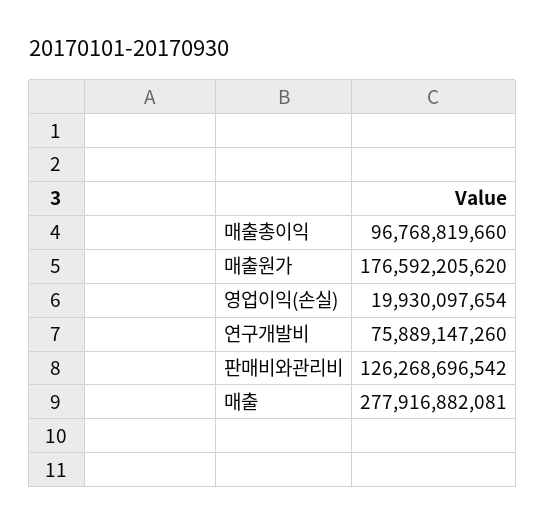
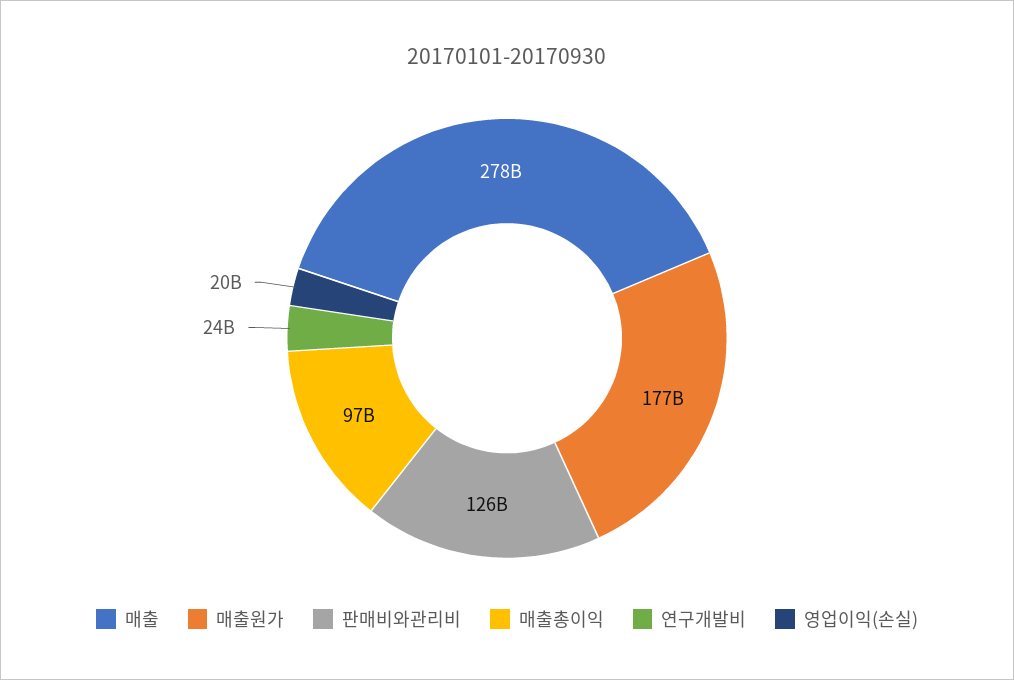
  {
    "매출총이익": 96768819660,
    "매출원가": 176592205620,
    "영업이익(손실)": 19930097654,
-   "연구개발비": 75889147260,
+   "연구개발비": 24000000000,
    "판매비와관리비": 126268696542,
    "매출": 277916882081
  }

